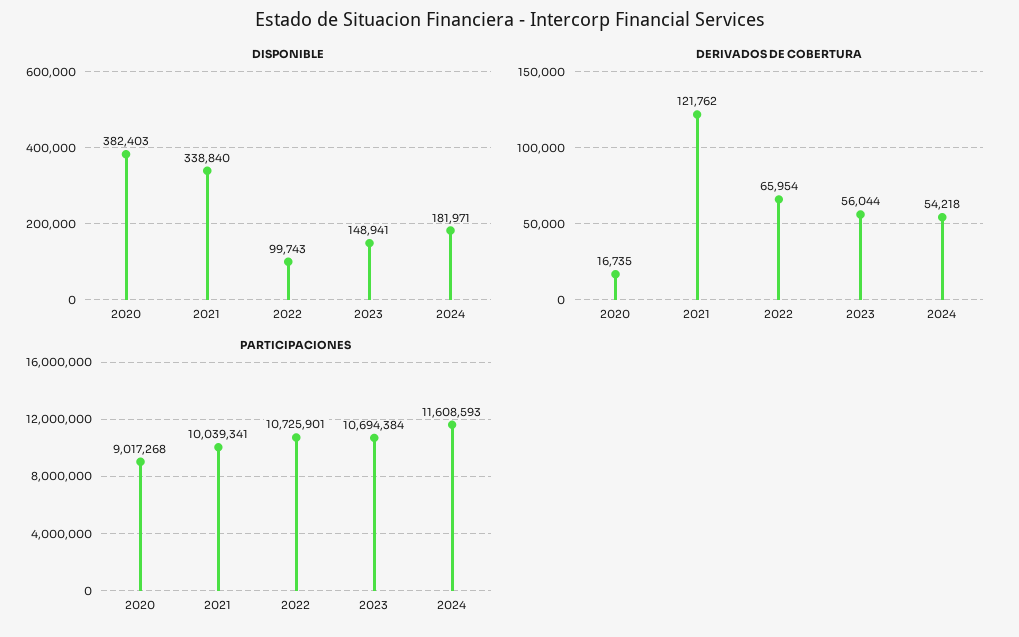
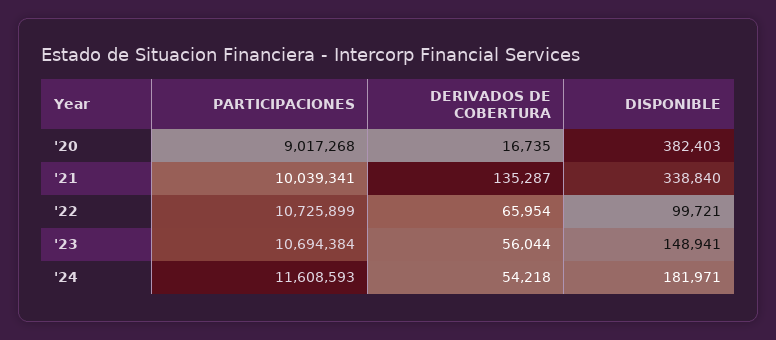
  {
    "DISPONIBLE": {
      "2020": 382403,
      "2021": 338840,
-     "2022": 99743,
+     "2022": 99721,
      "2023": 148941,
      "2024": 181971
    },
    "DERIVADOS DE COBERTURA": {
      "2020": 16735,
-     "2021": 121762,
+     "2021": 135287,
      "2022": 65954,
      "2023": 56044,
      "2024": 54218
    },
    "PARTICIPACIONES": {
      "2020": 9017268,
      "2021": 10039341,
-     "2022": 10725901,
+     "2022": 10725899,
      "2023": 10694384,
      "2024": 11608593
    }
  }

